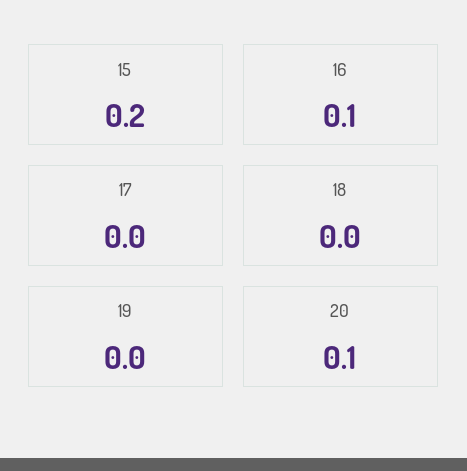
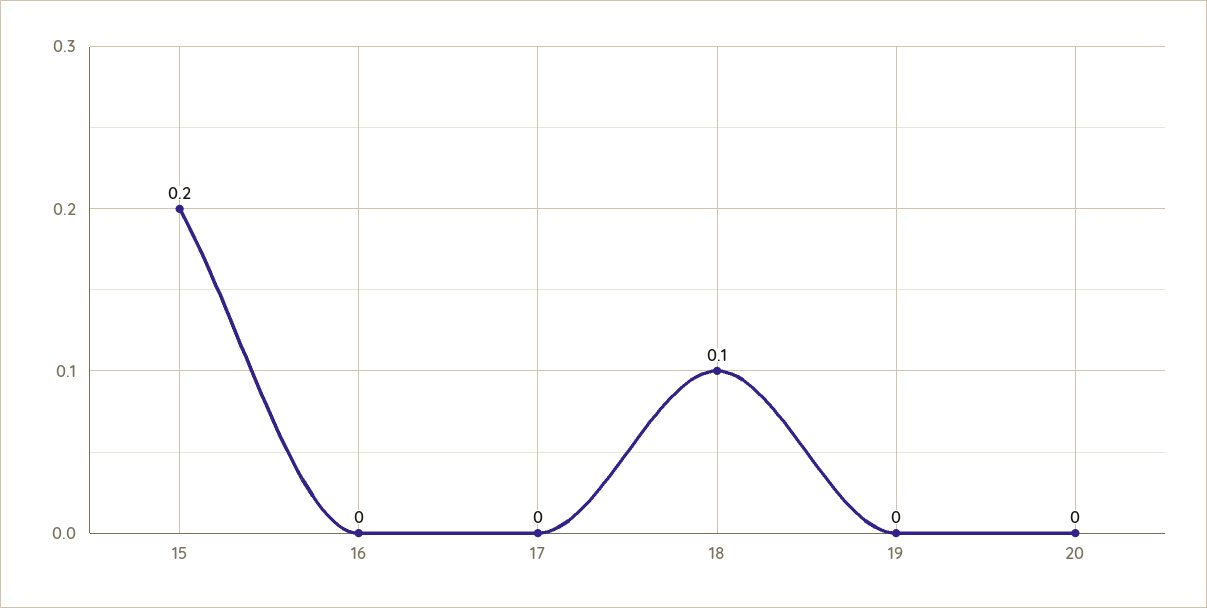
  {
    "15": 0.2,
-   "16": 0.1,
+   "16": 0,
    "17": 0,
-   "18": 0,
+   "18": 0.1,
    "19": 0,
-   "20": 0.1
+   "20": 0
  }

